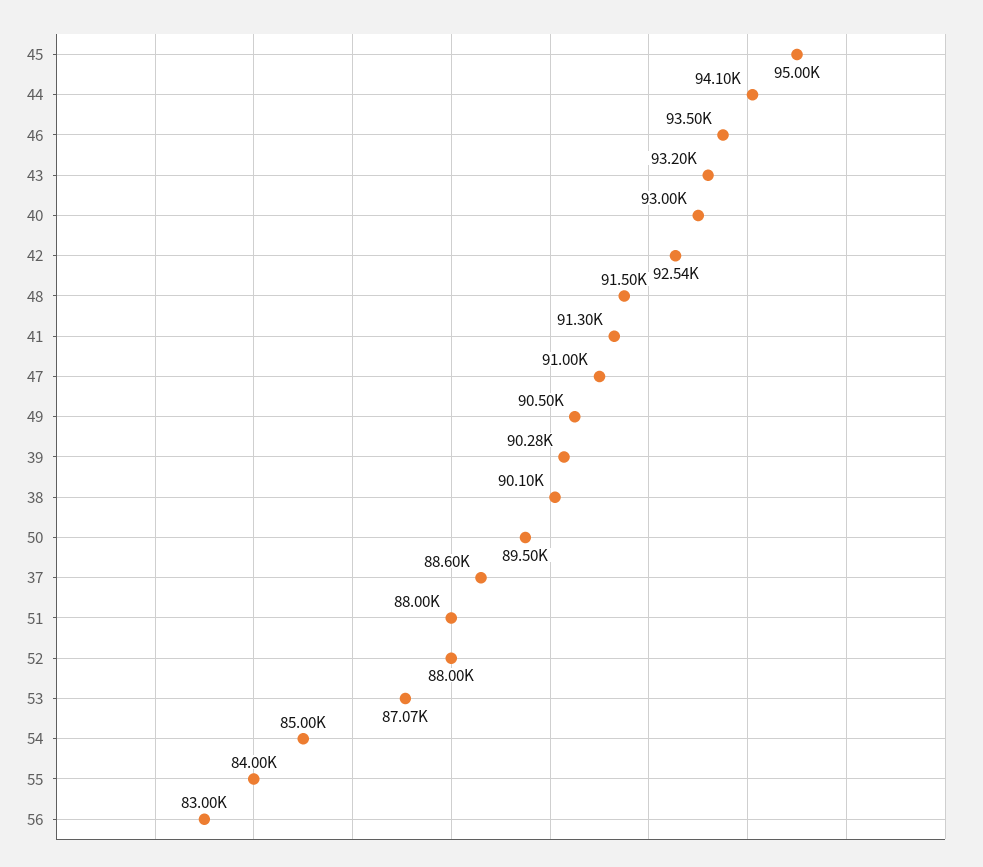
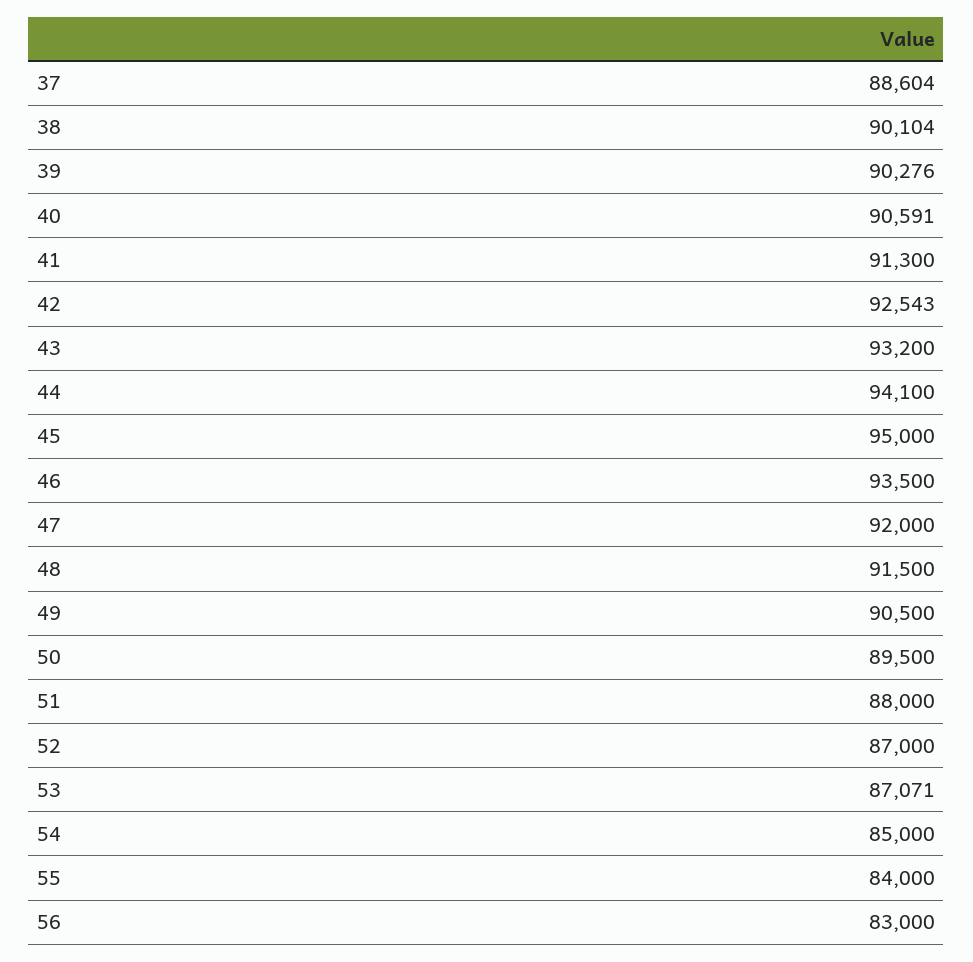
  {
    "45": 95000,
    "44": 94100,
    "46": 93500,
    "43": 93200,
-   "40": 93000,
+   "40": 90591,
    "42": 92543,
    "48": 91500,
    "41": 91300,
-   "47": 91000,
+   "47": 92000,
    "49": 90500,
    "39": 90276,
    "38": 90104,
    "50": 89500,
    "37": 88604,
    "51": 88000,
-   "52": 88000,
+   "52": 87000,
    "53": 87071,
    "54": 85000,
    "55": 84000,
    "56": 83000
  }

